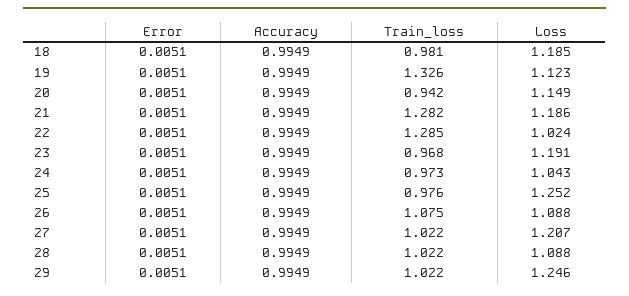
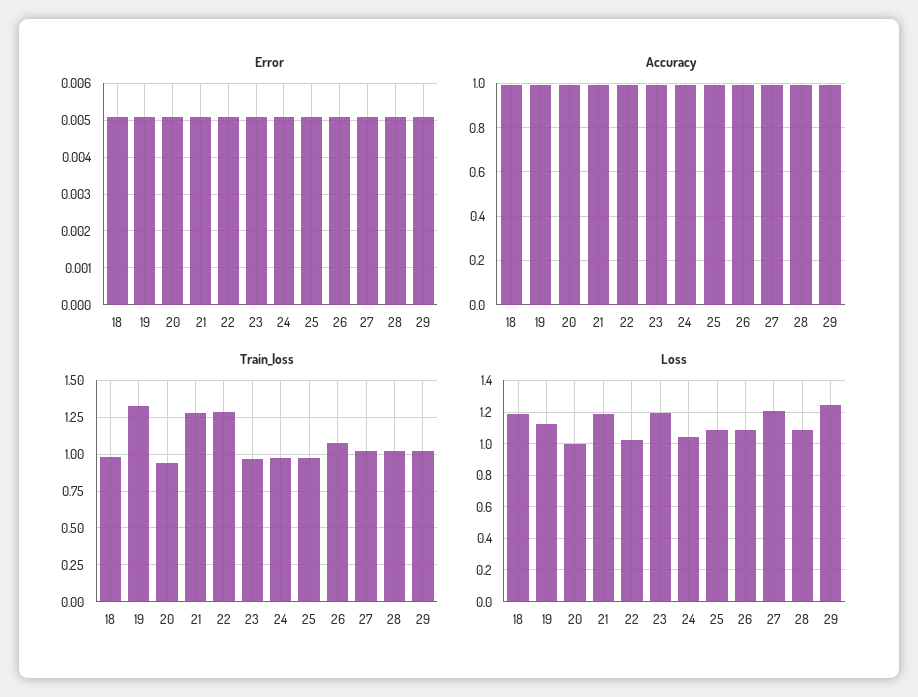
  {
    "Error": {
      "18": 0.0051,
      "19": 0.0051,
      "20": 0.0051,
      "21": 0.0051,
      "22": 0.0051,
      "23": 0.0051,
      "24": 0.0051,
      "25": 0.0051,
      "26": 0.0051,
      "27": 0.0051,
      "28": 0.0051,
      "29": 0.0051
    },
    "Accuracy": {
      "18": 0.9949,
      "19": 0.9949,
      "20": 0.9949,
      "21": 0.9949,
      "22": 0.9949,
      "23": 0.9949,
      "24": 0.9949,
      "25": 0.9949,
      "26": 0.9949,
      "27": 0.9949,
      "28": 0.9949,
      "29": 0.9949
    },
    "Train_loss": {
      "18": 0.981,
      "19": 1.326,
      "20": 0.942,
      "21": 1.282,
      "22": 1.285,
      "23": 0.968,
      "24": 0.973,
      "25": 0.976,
      "26": 1.075,
      "27": 1.022,
      "28": 1.022,
      "29": 1.022
    },
    "Loss": {
      "18": 1.185,
      "19": 1.123,
-     "20": 1.149,
+     "20": 1,
      "21": 1.186,
      "22": 1.024,
      "23": 1.191,
      "24": 1.043,
-     "25": 1.252,
+     "25": 1.1,
      "26": 1.088,
      "27": 1.207,
      "28": 1.088,
      "29": 1.246
    }
  }

